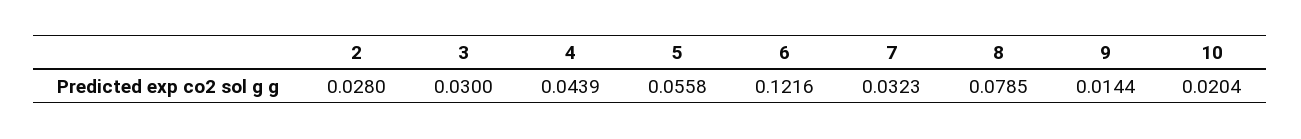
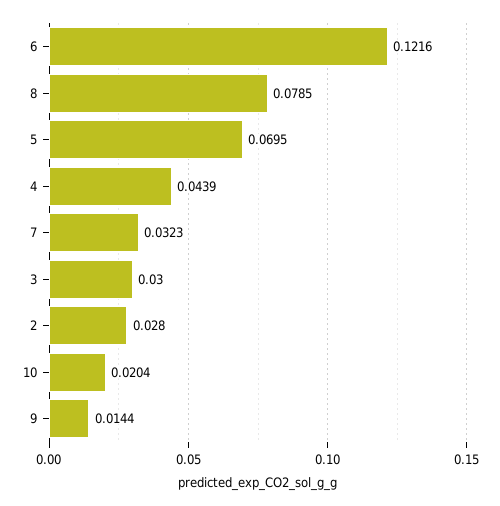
  {
    "2": 0.028,
    "3": 0.03,
    "4": 0.0439,
-   "5": 0.0558,
+   "5": 0.0695,
    "6": 0.1216,
    "7": 0.0323,
    "8": 0.0785,
    "9": 0.0144,
    "10": 0.0204
  }

